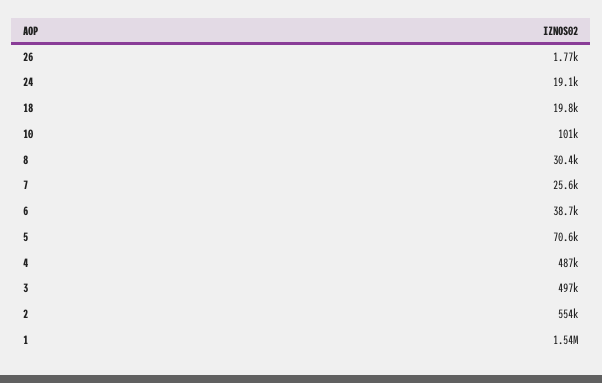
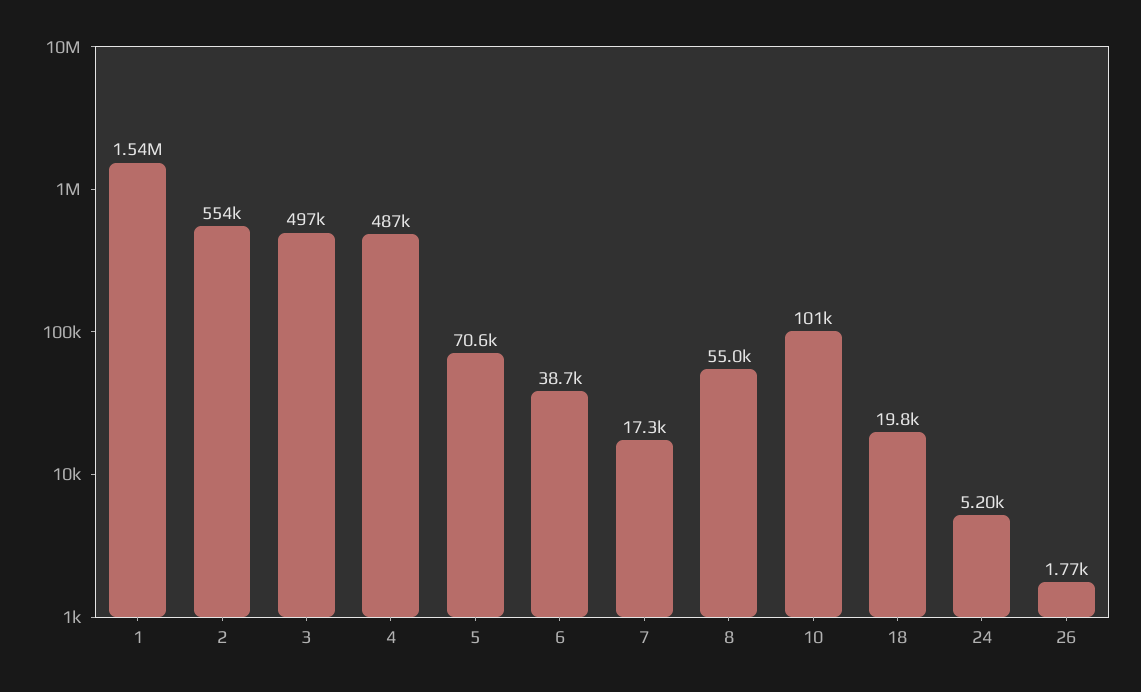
  {
    "26": 1770,
-   "24": 19100,
+   "24": 5200,
    "18": 19800,
    "10": 101000,
-   "8": 30400,
+   "8": 55000,
-   "7": 25600,
+   "7": 17300,
    "6": 38700,
    "5": 70600,
    "4": 487000,
    "3": 497000,
    "2": 554000,
    "1": 1540000
  }

